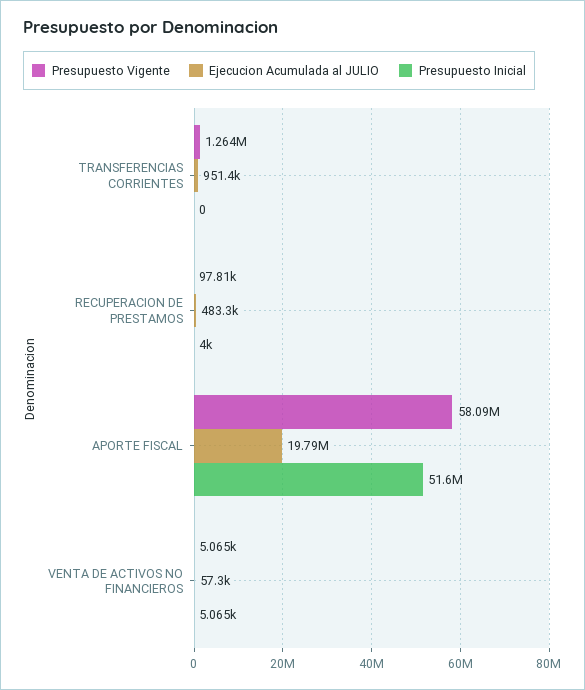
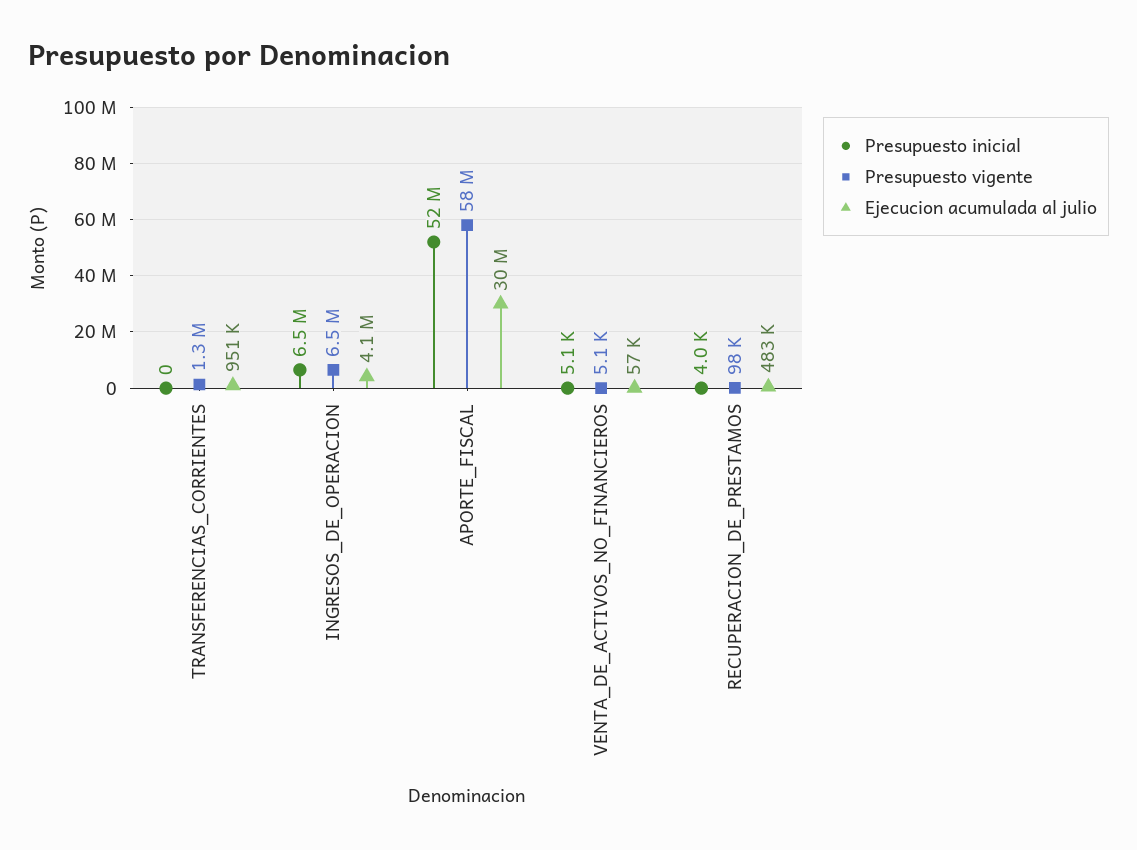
  {
    "Presupuesto Vigente": {
      "TRANSFERENCIAS CORRIENTES": 1264000,
      "RECUPERACION DE PRESTAMOS": 97810,
      "APORTE FISCAL": 58090000,
-     "VENTA DE ACTIVOS NO FINANCIEROS": 5065
+     "VENTA DE ACTIVOS NO FINANCIEROS": 5065,
+     "INGRESOS_DE_OPERACION": 6500000
    },
    "Ejecucion Acumulada al JULIO": {
      "TRANSFERENCIAS CORRIENTES": 951400,
      "RECUPERACION DE PRESTAMOS": 483300,
-     "APORTE FISCAL": 19790000,
+     "APORTE FISCAL": 30000000,
-     "VENTA DE ACTIVOS NO FINANCIEROS": 57300
+     "VENTA DE ACTIVOS NO FINANCIEROS": 57300,
+     "INGRESOS_DE_OPERACION": 4100000
    },
    "Presupuesto Inicial": {
      "TRANSFERENCIAS CORRIENTES": 0,
      "RECUPERACION DE PRESTAMOS": 4000,
      "APORTE FISCAL": 51600000,
-     "VENTA DE ACTIVOS NO FINANCIEROS": 5065
+     "VENTA DE ACTIVOS NO FINANCIEROS": 5065,
+     "INGRESOS_DE_OPERACION": 6500000
    }
  }

